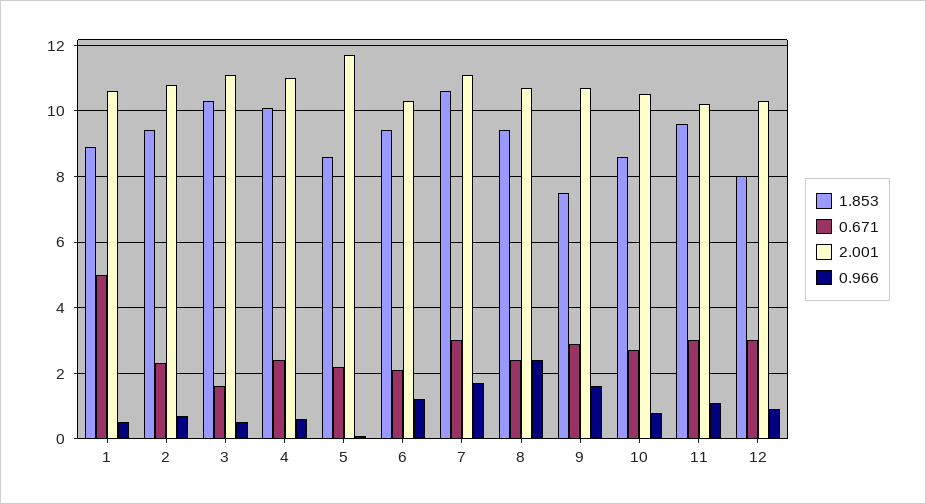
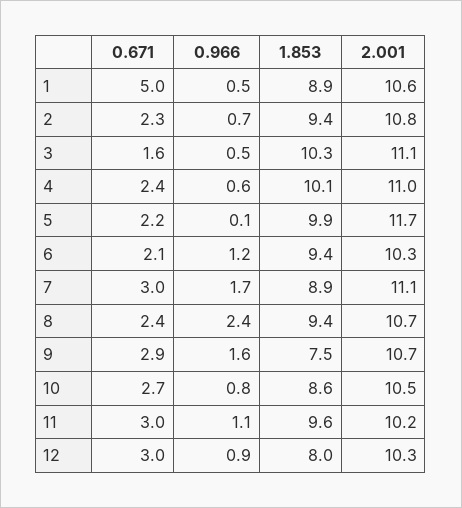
  {
    "1.853": {
      "1": 8.9,
      "2": 9.4,
      "3": 10.3,
      "4": 10.1,
-     "5": 8.5,
+     "5": 9.9,
      "6": 9.4,
-     "7": 10.5,
+     "7": 8.9,
      "8": 9.4,
      "9": 7.5,
      "10": 8.6,
      "11": 9.6,
      "12": 8
    },
    "0.671": {
      "1": 5,
      "2": 2.3,
      "3": 1.6,
      "4": 2.4,
      "5": 2.2,
      "6": 2.1,
      "7": 3,
      "8": 2.4,
      "9": 2.9,
      "10": 2.7,
      "11": 3,
      "12": 3
    },
    "2.001": {
      "1": 10.6,
      "2": 10.8,
      "3": 11.1,
      "4": 11,
      "5": 11.7,
      "6": 10.3,
      "7": 11.1,
      "8": 10.7,
      "9": 10.7,
      "10": 10.5,
      "11": 10.2,
      "12": 10.3
    },
    "0.966": {
      "1": 0.5,
      "2": 0.7,
      "3": 0.5,
      "4": 0.6,
      "5": 0.1,
      "6": 1.2,
      "7": 1.7,
      "8": 2.4,
      "9": 1.6,
      "10": 0.8,
      "11": 1.1,
      "12": 0.9
    }
  }

